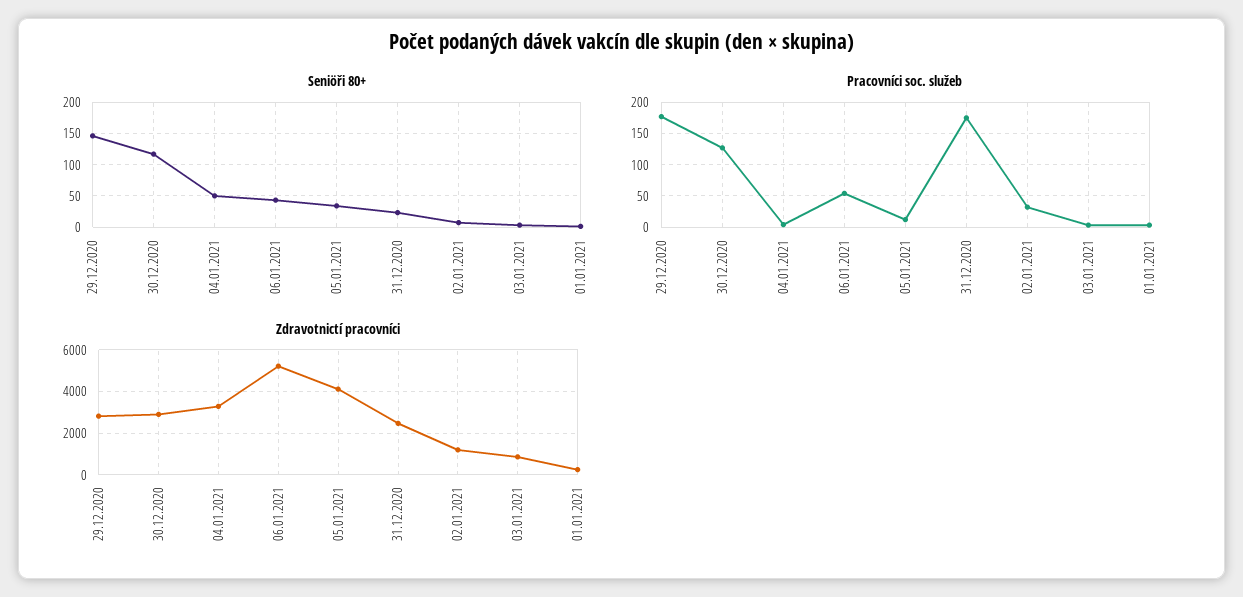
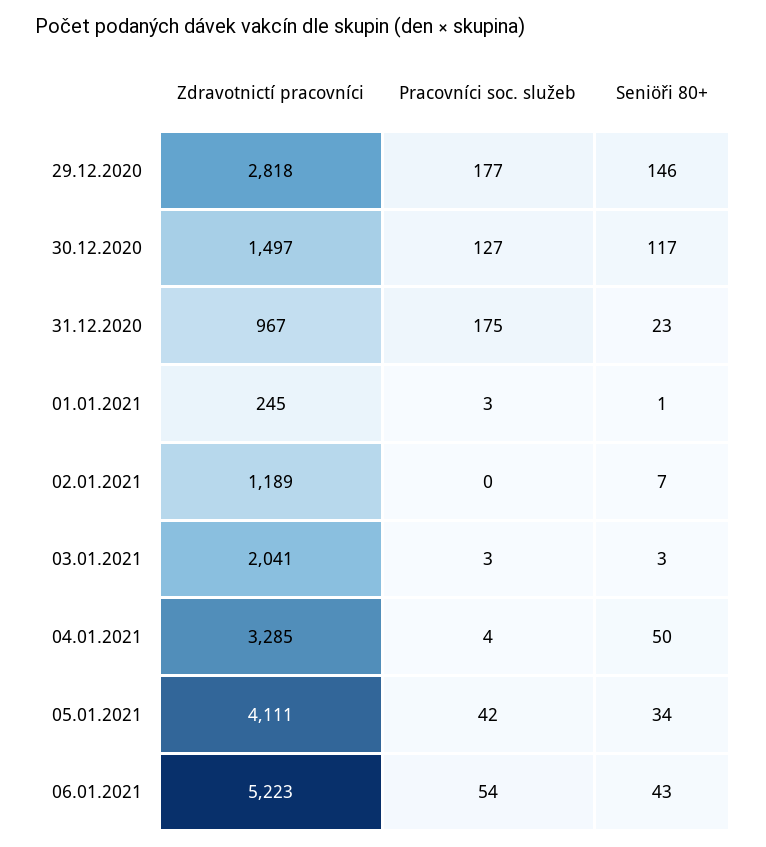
  {
    "Seniöři 80+": {
      "29.12.2020": 146,
      "30.12.2020": 117,
      "04.01.2021": 50,
      "06.01.2021": 43,
      "05.01.2021": 34,
      "31.12.2020": 23,
      "02.01.2021": 7,
      "03.01.2021": 3,
      "01.01.2021": 1
    },
    "Pracovníci soc. služeb": {
      "29.12.2020": 177,
      "30.12.2020": 127,
      "04.01.2021": 4,
      "06.01.2021": 54,
-     "05.01.2021": 10,
+     "05.01.2021": 42,
      "31.12.2020": 175,
-     "02.01.2021": 30,
+     "02.01.2021": 0,
      "03.01.2021": 3,
      "01.01.2021": 3
    },
    "Zdravotnictí pracovníci": {
      "29.12.2020": 2818,
-     "30.12.2020": 3000,
+     "30.12.2020": 1497,
      "04.01.2021": 3285,
      "06.01.2021": 5223,
      "05.01.2021": 4111,
-     "31.12.2020": 2500,
+     "31.12.2020": 967,
      "02.01.2021": 1189,
-     "03.01.2021": 1000,
+     "03.01.2021": 2041,
      "01.01.2021": 245
    }
  }

